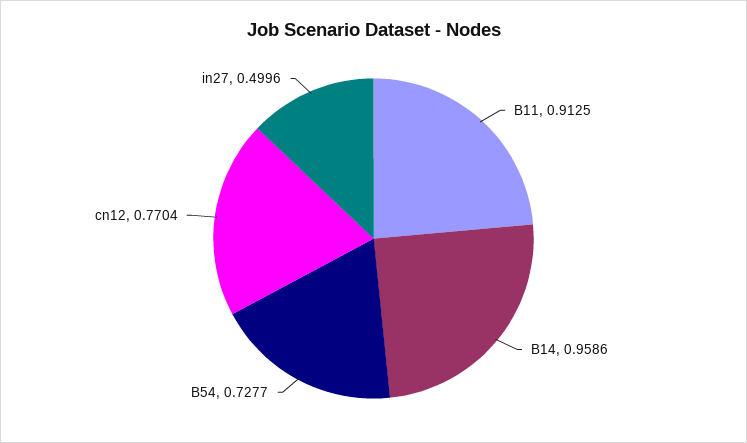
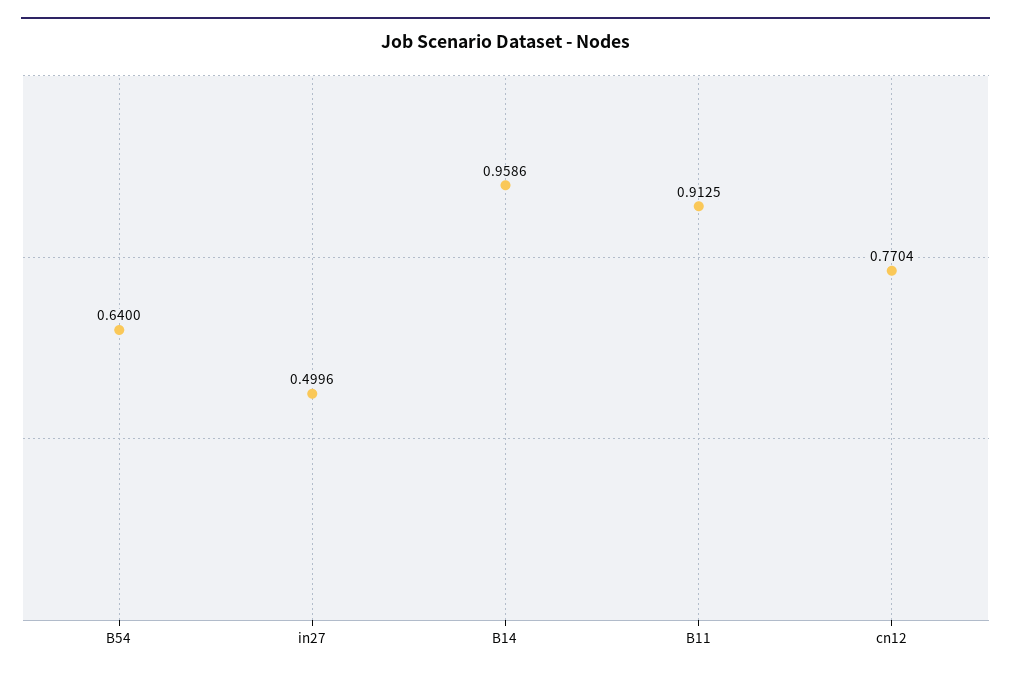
  {
    "B11": 0.9125,
    "B14": 0.9586,
-   "B54": 0.7277,
+   "B54": 0.64,
    "cn12": 0.7704,
    "in27": 0.4996
  }

